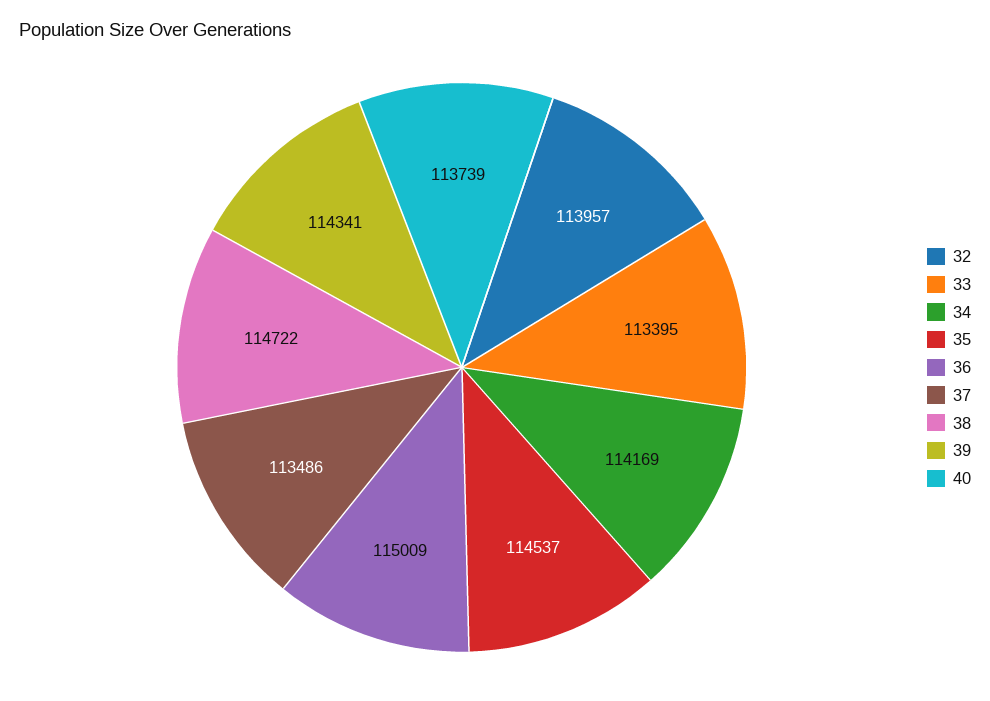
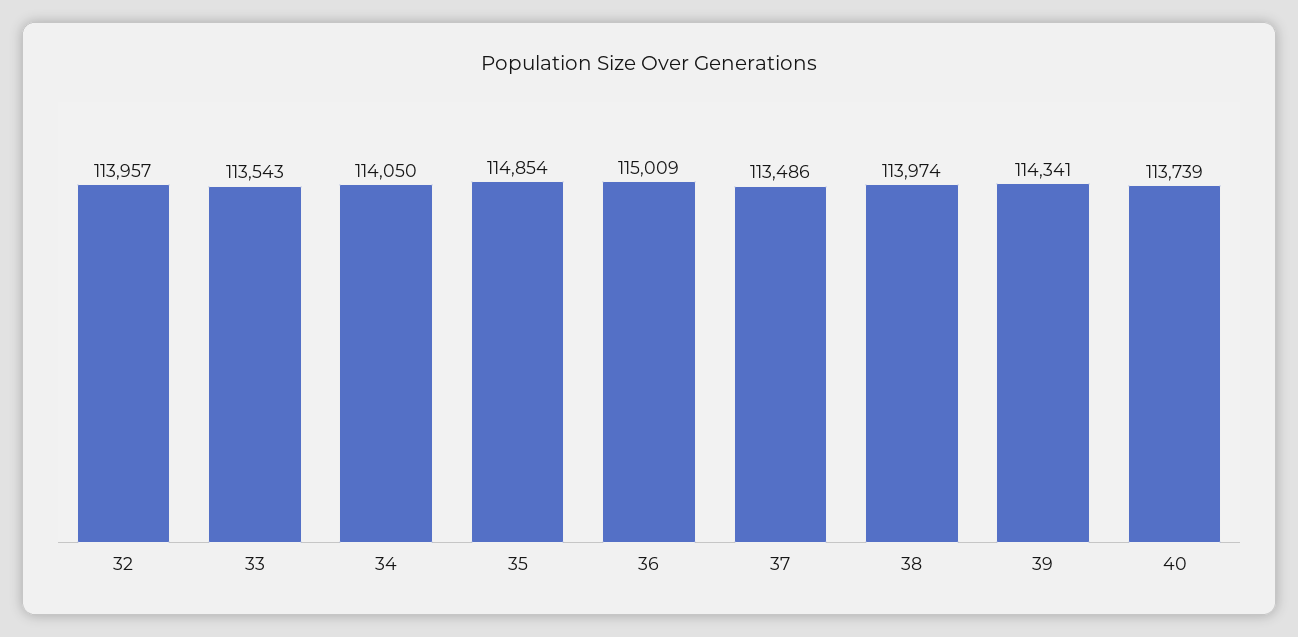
  {
    "32": 113957,
-   "33": 113395,
+   "33": 113543,
-   "34": 114169,
+   "34": 114050,
-   "35": 114537,
+   "35": 114854,
    "36": 115009,
    "37": 113486,
-   "38": 114722,
+   "38": 113974,
    "39": 114341,
    "40": 113739
  }

